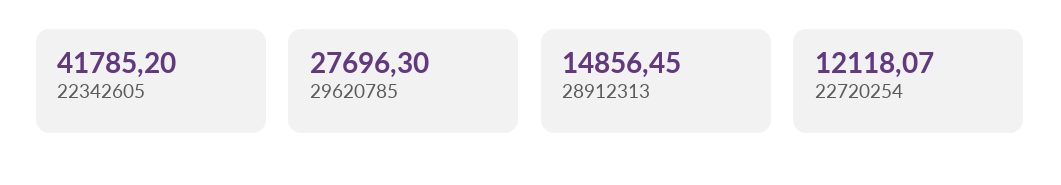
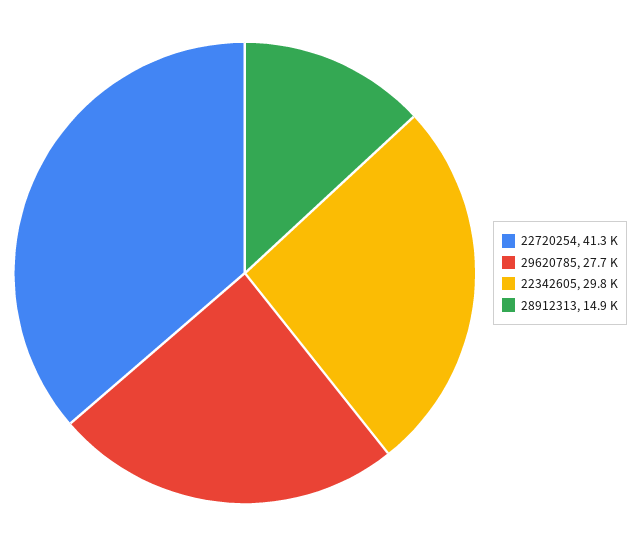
  {
-   "22342605": 41785.2,
+   "22342605": 29800,
    "29620785": 27696.3,
    "28912313": 14856.45,
-   "22720254": 12118.07
+   "22720254": 41300
  }

